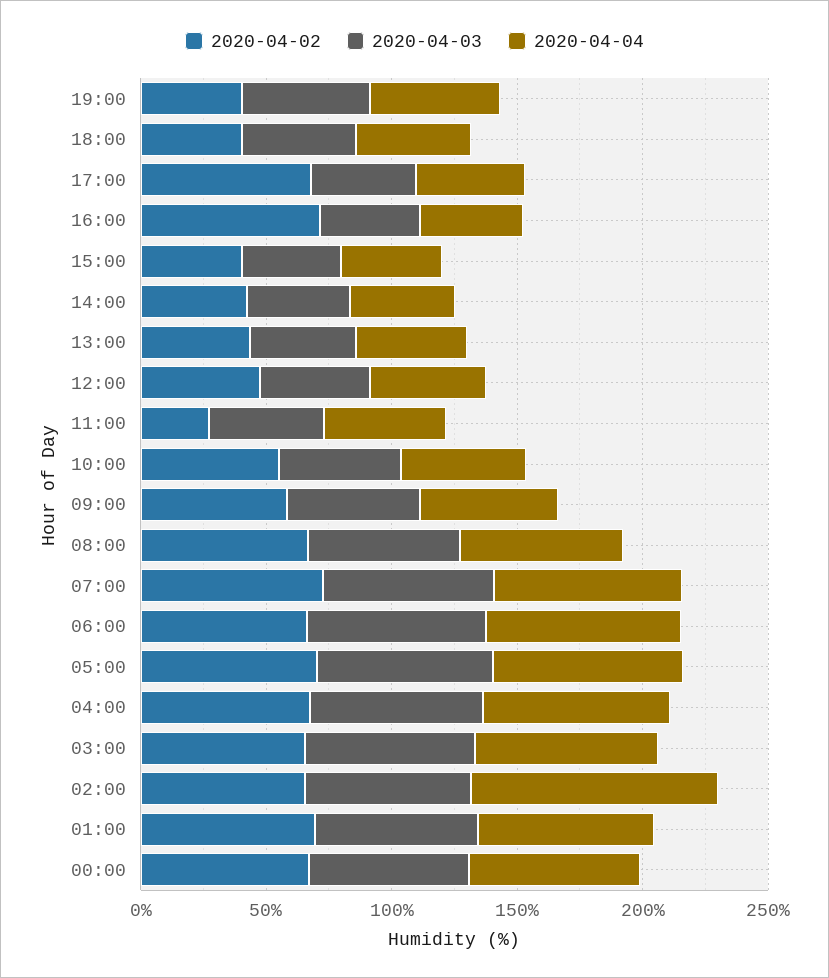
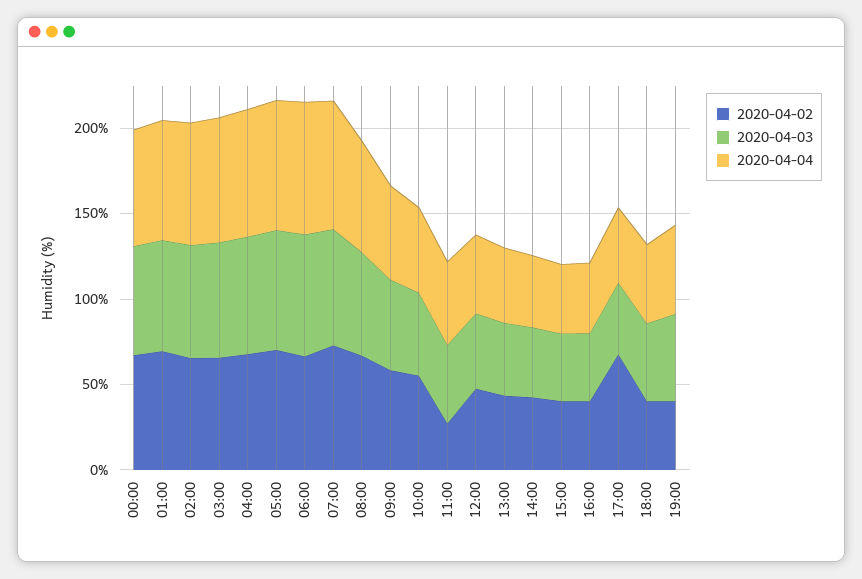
  {
    "2020-04-02": {
      "19:00": 40,
      "18:00": 40,
      "17:00": 70,
-     "16:00": 70,
+     "16:00": 40,
      "15:00": 40,
      "14:00": 40,
      "13:00": 40,
      "12:00": 50,
      "11:00": 30,
      "10:00": 60,
      "09:00": 60,
      "08:00": 70,
      "07:00": 70,
      "06:00": 70,
      "05:00": 70,
      "04:00": 70,
      "03:00": 70,
      "02:00": 70,
      "01:00": 70,
      "00:00": 70
    },
    "2020-04-03": {
      "19:00": 50,
      "18:00": 50,
      "17:00": 40,
      "16:00": 40,
      "15:00": 40,
      "14:00": 40,
      "13:00": 40,
      "12:00": 40,
      "11:00": 50,
      "10:00": 50,
      "09:00": 50,
      "08:00": 60,
      "07:00": 70,
      "06:00": 70,
      "05:00": 70,
      "04:00": 70,
      "03:00": 70,
      "02:00": 70,
      "01:00": 70,
      "00:00": 60
    },
    "2020-04-04": {
      "19:00": 50,
      "18:00": 50,
      "17:00": 40,
      "16:00": 40,
      "15:00": 40,
      "14:00": 40,
      "13:00": 40,
      "12:00": 50,
      "11:00": 50,
      "10:00": 50,
      "09:00": 60,
      "08:00": 70,
      "07:00": 80,
      "06:00": 80,
      "05:00": 80,
      "04:00": 70,
      "03:00": 70,
-     "02:00": 100,
+     "02:00": 70,
      "01:00": 70,
      "00:00": 70
    }
  }

